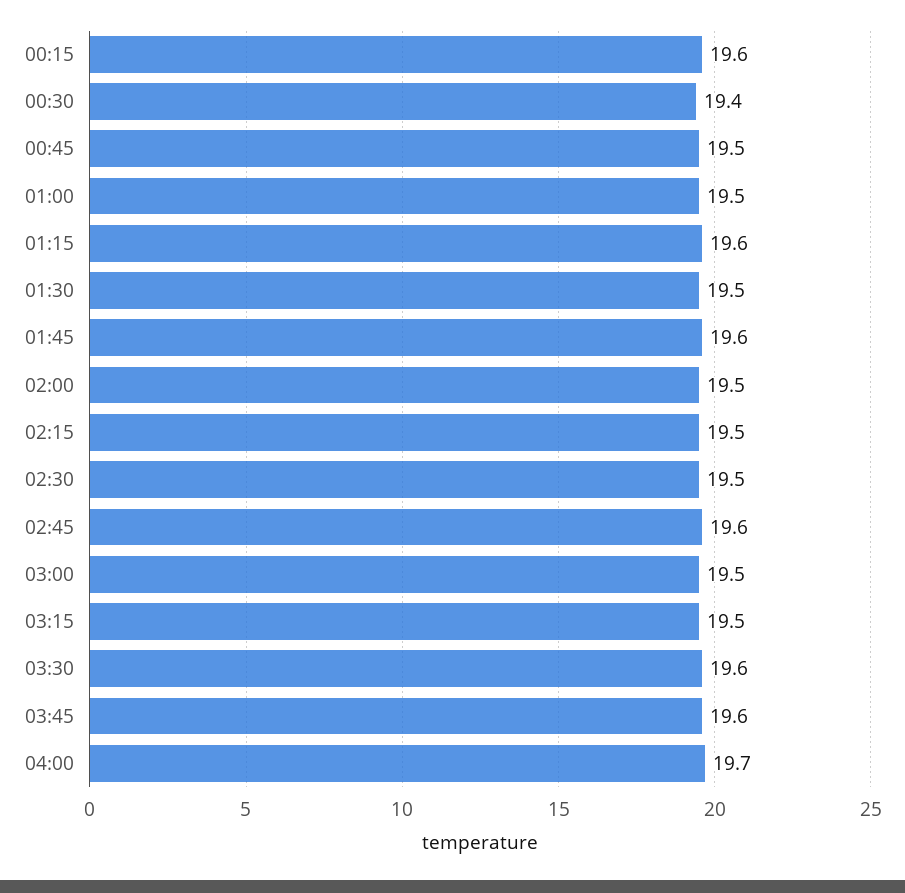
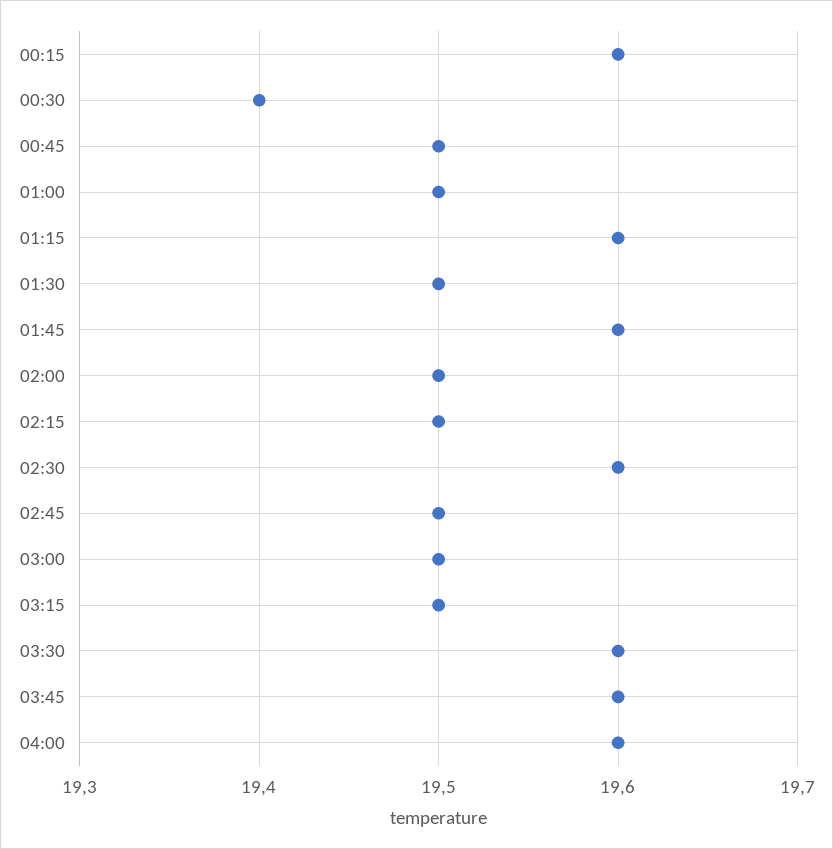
  {
    "00:15": 19.6,
    "00:30": 19.4,
    "00:45": 19.5,
    "01:00": 19.5,
    "01:15": 19.6,
    "01:30": 19.5,
    "01:45": 19.6,
    "02:00": 19.5,
    "02:15": 19.5,
-   "02:30": 19.5,
+   "02:30": 19.6,
-   "02:45": 19.6,
+   "02:45": 19.5,
    "03:00": 19.5,
    "03:15": 19.5,
    "03:30": 19.6,
    "03:45": 19.6,
-   "04:00": 19.7
+   "04:00": 19.6
  }

